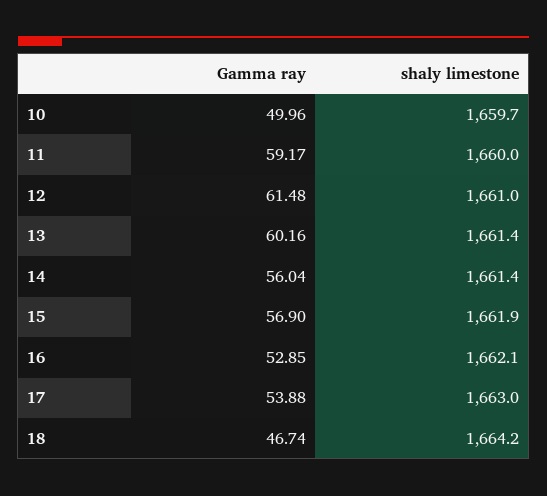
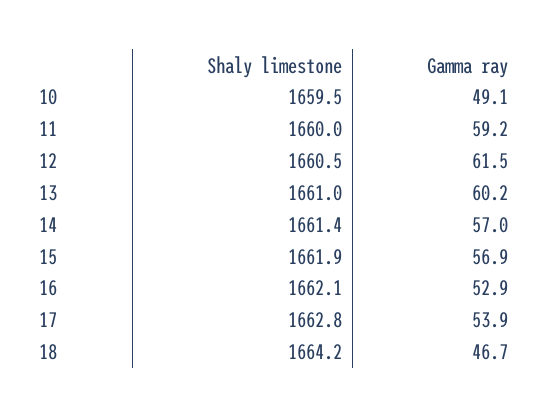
  {
    "Gamma ray": {
-     "10": 49.96,
+     "10": 49.1,
      "11": 59.17,
      "12": 61.48,
      "13": 60.16,
-     "14": 56.04,
+     "14": 57,
      "15": 56.9,
      "16": 52.85,
      "17": 53.88,
      "18": 46.74
    },
    "shaly limestone": {
-     "10": 1659.7,
+     "10": 1659.5,
      "11": 1660,
-     "12": 1661,
+     "12": 1660.5,
-     "13": 1661.4,
+     "13": 1661,
      "14": 1661.4,
      "15": 1661.9,
      "16": 1662.1,
-     "17": 1663,
+     "17": 1662.8,
      "18": 1664.2
    }
  }

